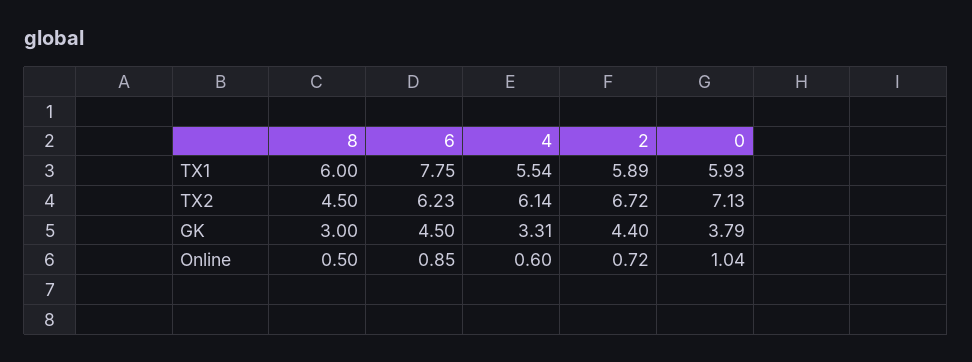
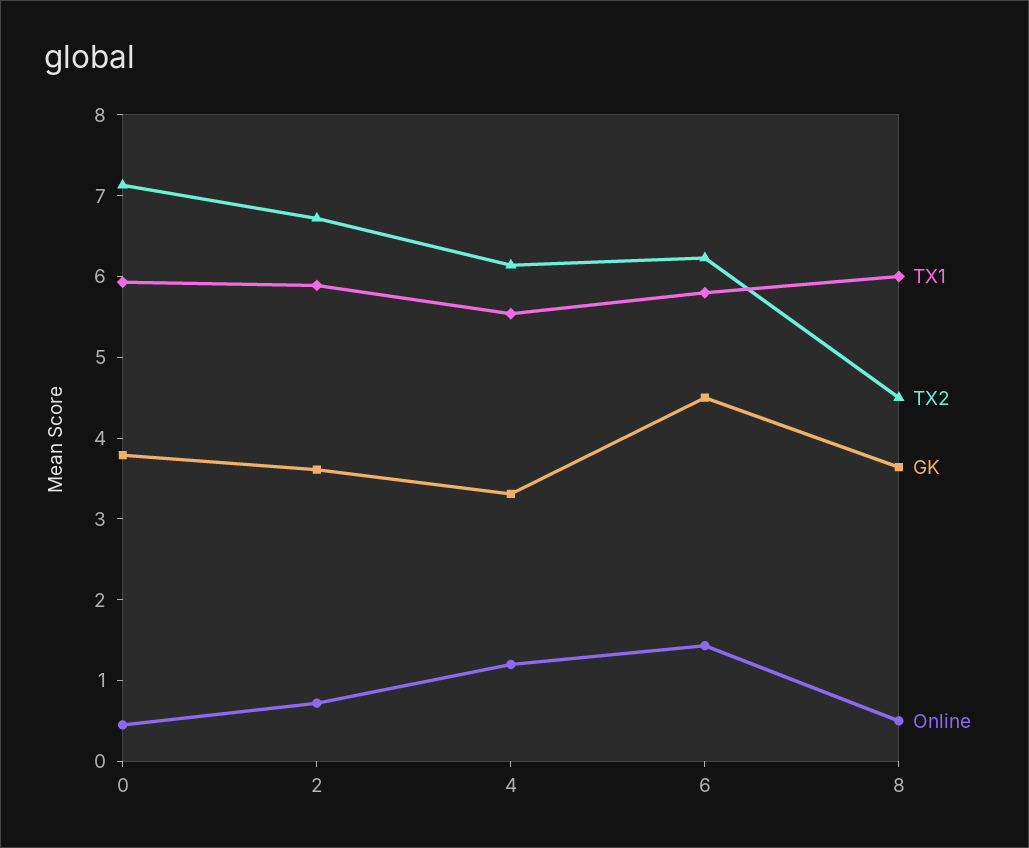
  {
    "TX1": {
      "8": 6,
-     "6": 7.75,
+     "6": 5.8,
      "4": 5.54,
      "2": 5.89,
      "0": 5.93
    },
    "TX2": {
      "8": 4.5,
      "6": 6.23,
      "4": 6.14,
      "2": 6.72,
      "0": 7.13
    },
    "GK": {
-     "8": 3,
+     "8": 3.6,
      "6": 4.5,
      "4": 3.31,
-     "2": 4.4,
+     "2": 3.6,
      "0": 3.79
    },
    "Online": {
      "8": 0.5,
-     "6": 0.85,
+     "6": 1.4,
-     "4": 0.6,
+     "4": 1.2,
      "2": 0.72,
-     "0": 1.04
+     "0": 0.4
    }
  }

